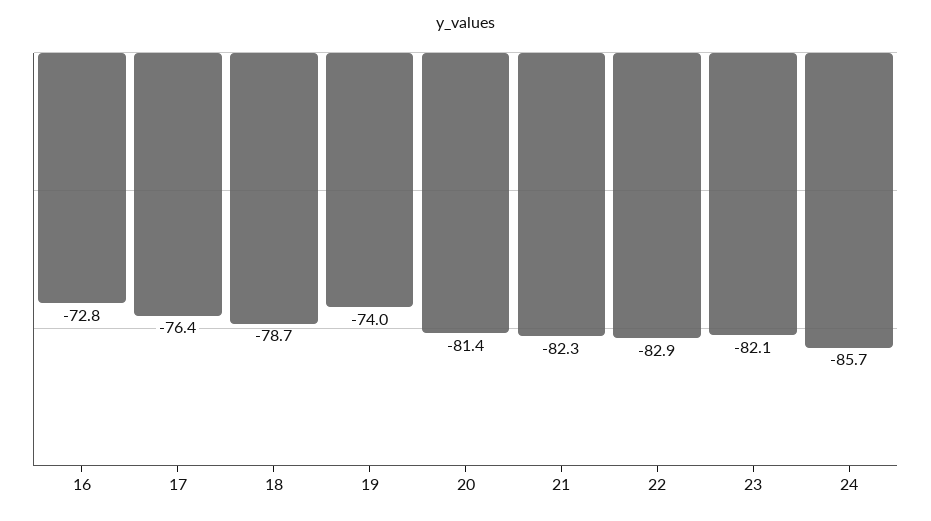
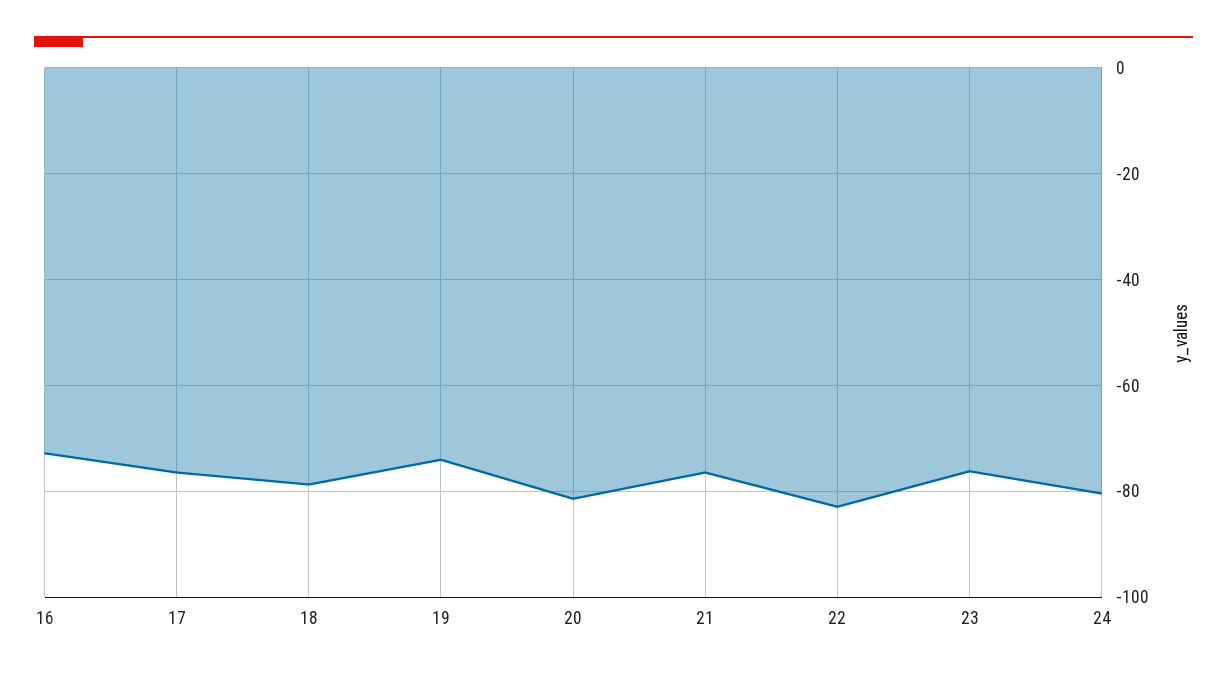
  {
    "16": -72.8,
    "17": -76.4,
    "18": -78.7,
    "19": -74,
    "20": -81.4,
-   "21": -82.3,
+   "21": -76,
    "22": -82.9,
-   "23": -82.1,
+   "23": -76,
-   "24": -85.7
+   "24": -80
  }

